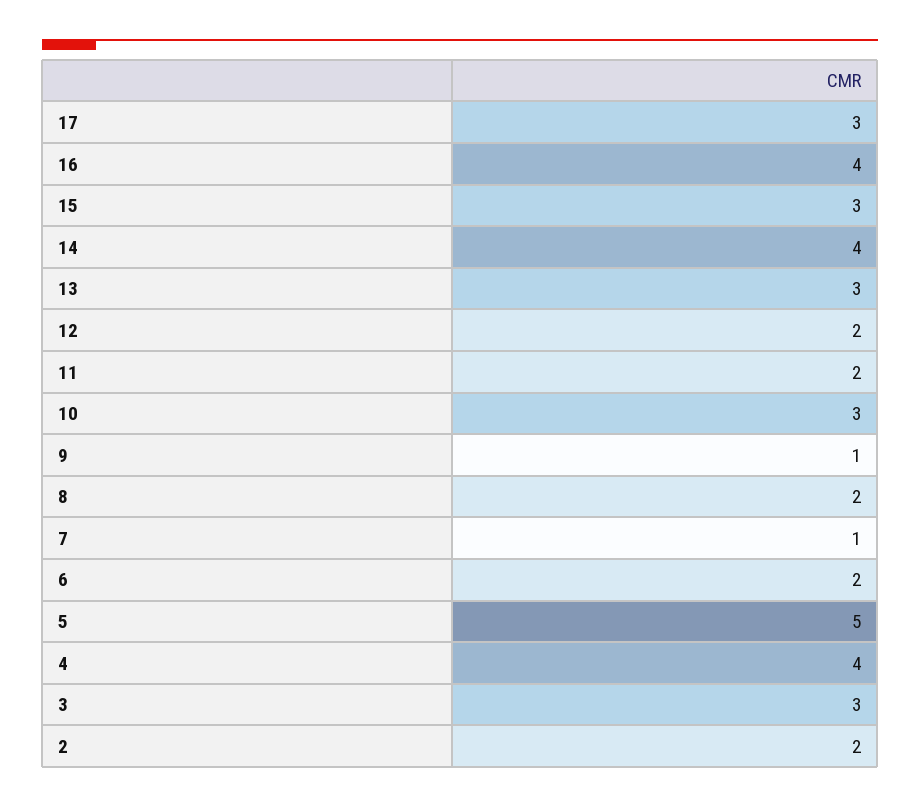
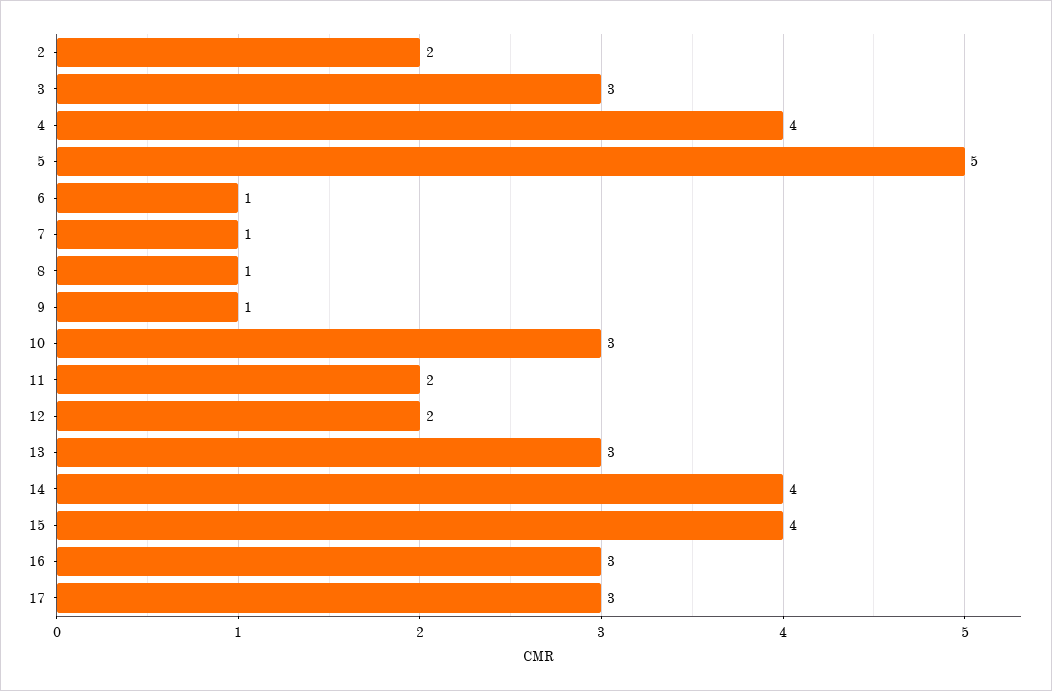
  {
    "17": 3,
-   "16": 4,
+   "16": 3,
-   "15": 3,
+   "15": 4,
    "14": 4,
    "13": 3,
    "12": 2,
    "11": 2,
    "10": 3,
    "9": 1,
-   "8": 2,
+   "8": 1,
    "7": 1,
-   "6": 2,
+   "6": 1,
    "5": 5,
    "4": 4,
    "3": 3,
    "2": 2
  }

